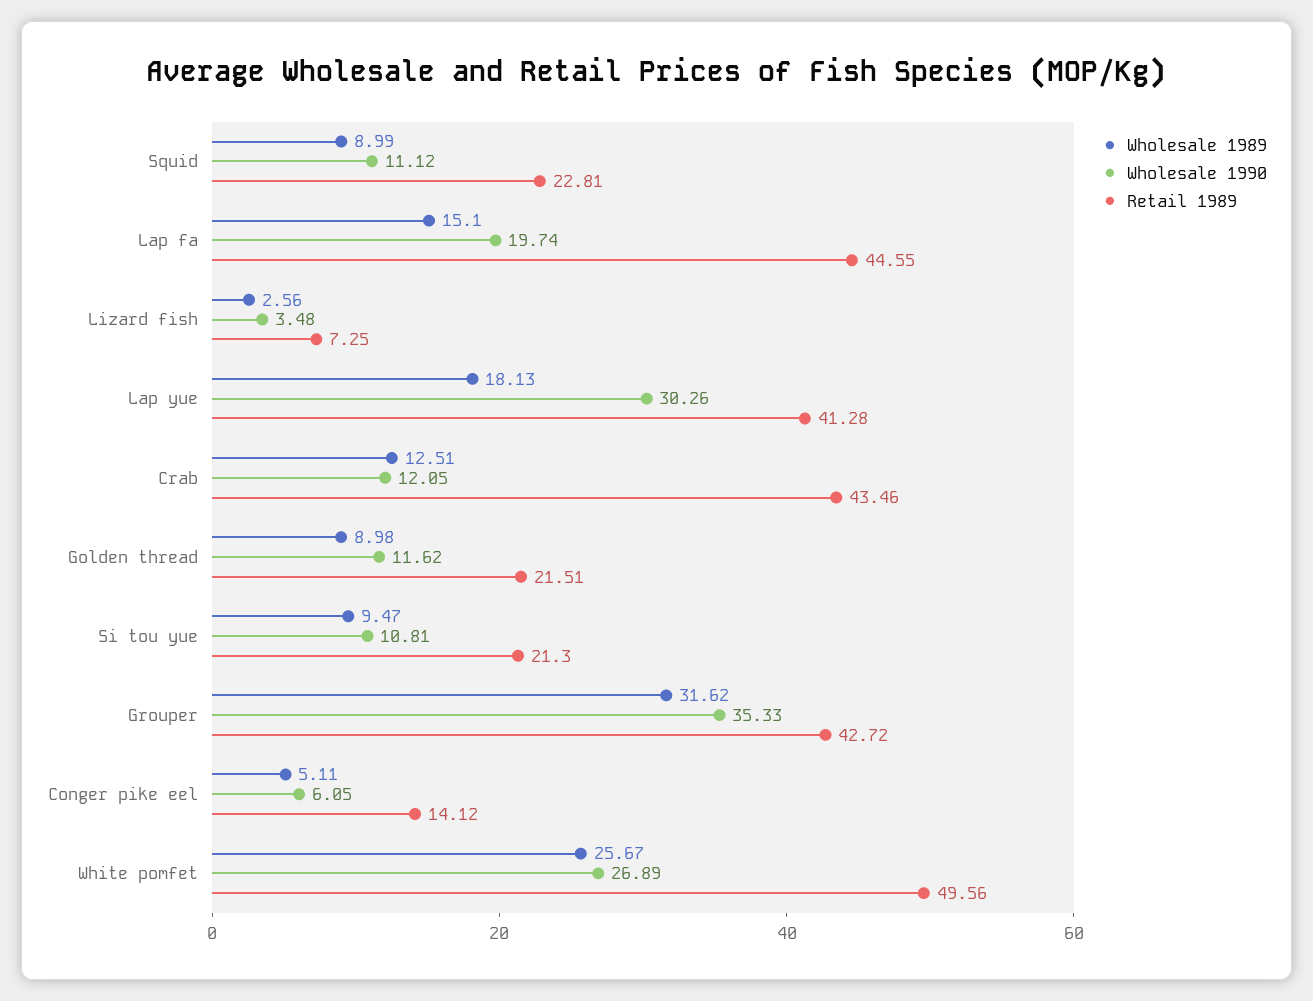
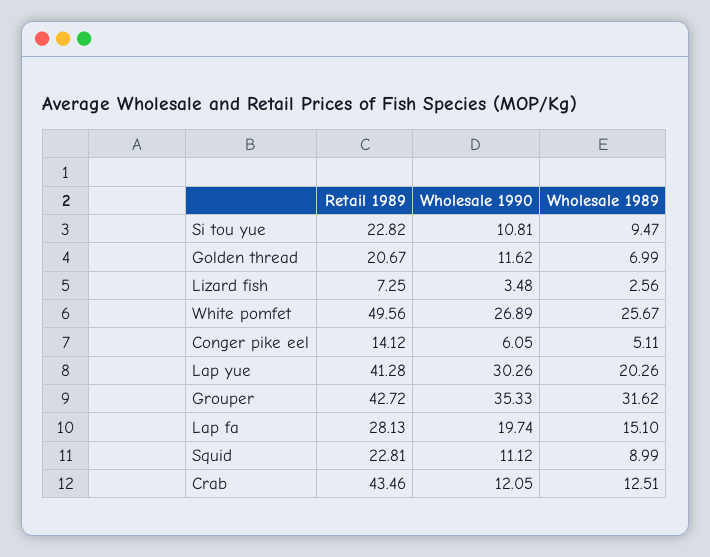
  {
    "Wholesale 1989": {
      "Squid": 8.99,
      "Lap fa": 15.1,
      "Lizard fish": 2.56,
-     "Lap yue": 18.13,
+     "Lap yue": 20.26,
      "Crab": 12.51,
-     "Golden thread": 8.98,
+     "Golden thread": 6.99,
      "Si tou yue": 9.47,
      "Grouper": 31.62,
      "Conger pike eel": 5.11,
      "White pomfet": 25.67
    },
    "Wholesale 1990": {
      "Squid": 11.12,
      "Lap fa": 19.74,
      "Lizard fish": 3.48,
      "Lap yue": 30.26,
      "Crab": 12.05,
      "Golden thread": 11.62,
      "Si tou yue": 10.81,
      "Grouper": 35.33,
      "Conger pike eel": 6.05,
      "White pomfet": 26.89
    },
    "Retail 1989": {
      "Squid": 22.81,
-     "Lap fa": 44.55,
+     "Lap fa": 28.13,
      "Lizard fish": 7.25,
      "Lap yue": 41.28,
      "Crab": 43.46,
-     "Golden thread": 21.51,
+     "Golden thread": 20.67,
-     "Si tou yue": 21.3,
+     "Si tou yue": 22.82,
      "Grouper": 42.72,
      "Conger pike eel": 14.12,
      "White pomfet": 49.56
    }
  }

